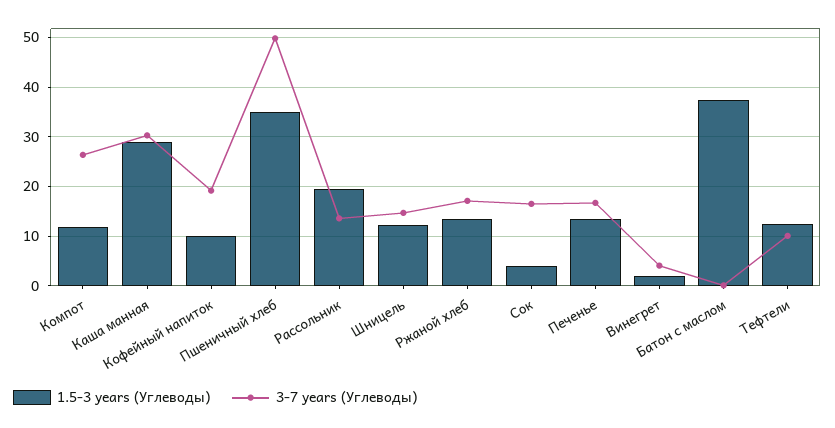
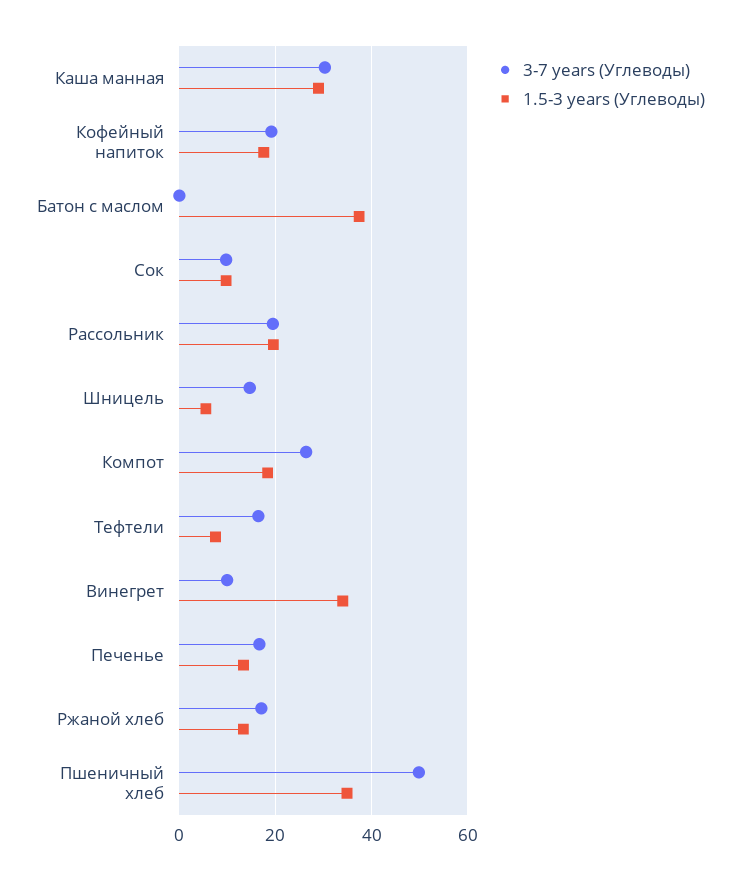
  {
    "1.5-3 years (Углеводы)": {
-     "Компот": 12,
+     "Компот": 18,
      "Каша манная": 28,
-     "Кофейный напиток": 10,
+     "Кофейный напиток": 18,
      "Пшеничный хлеб": 34,
      "Рассольник": 20,
-     "Шницель": 12,
+     "Шницель": 6,
      "Ржаной хлеб": 14,
-     "Сок": 4,
+     "Сок": 10,
      "Печенье": 14,
-     "Винегрет": 2,
+     "Винегрет": 34,
      "Батон с маслом": 38,
-     "Тефтели": 12
+     "Тефтели": 8
    },
    "3-7 years (Углеводы)": {
      "Компот": 26,
      "Каша манная": 30,
      "Кофейный напиток": 20,
      "Пшеничный хлеб": 50,
-     "Рассольник": 14,
+     "Рассольник": 20,
      "Шницель": 14,
      "Ржаной хлеб": 18,
-     "Сок": 16,
+     "Сок": 10,
      "Печенье": 16,
-     "Винегрет": 4,
+     "Винегрет": 10,
      "Батон с маслом": 0,
-     "Тефтели": 10
+     "Тефтели": 16
    }
  }

